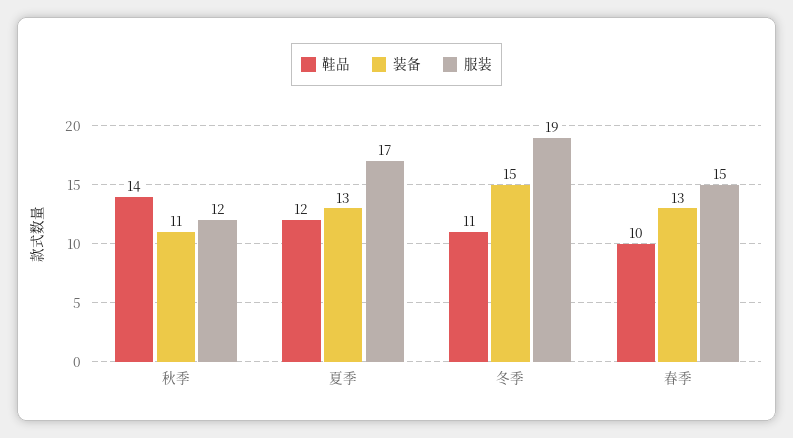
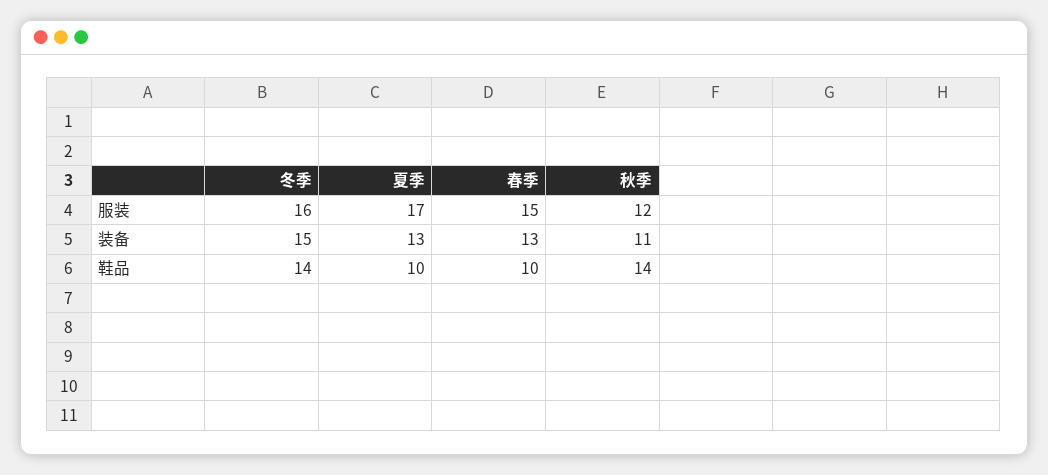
  {
    "鞋品": {
      "秋季": 14,
-     "夏季": 12,
+     "夏季": 10,
-     "冬季": 11,
+     "冬季": 14,
      "春季": 10
    },
    "装备": {
      "秋季": 11,
      "夏季": 13,
      "冬季": 15,
      "春季": 13
    },
    "服装": {
      "秋季": 12,
      "夏季": 17,
-     "冬季": 19,
+     "冬季": 16,
      "春季": 15
    }
  }

